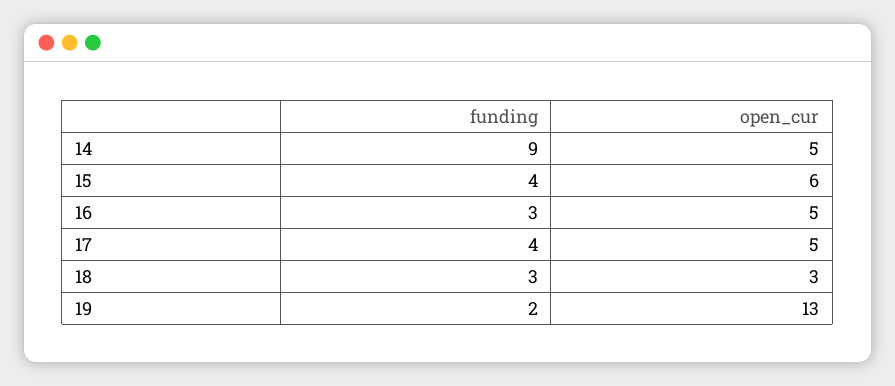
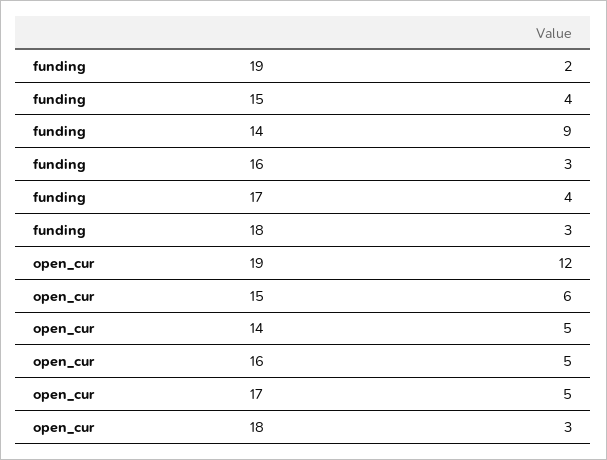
  {
    "funding": {
      "14": 9,
      "15": 4,
      "16": 3,
      "17": 4,
      "18": 3,
      "19": 2
    },
    "open_cur": {
      "14": 5,
      "15": 6,
      "16": 5,
      "17": 5,
      "18": 3,
-     "19": 13
+     "19": 12
    }
  }

